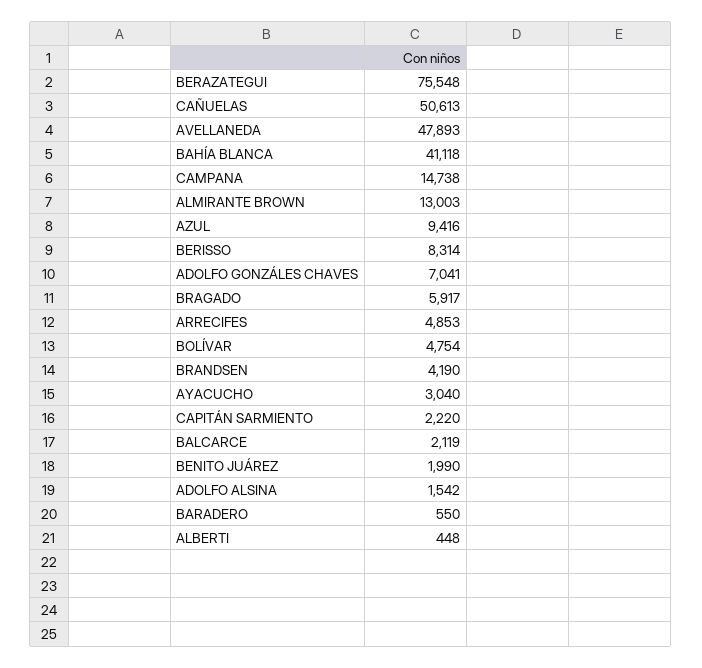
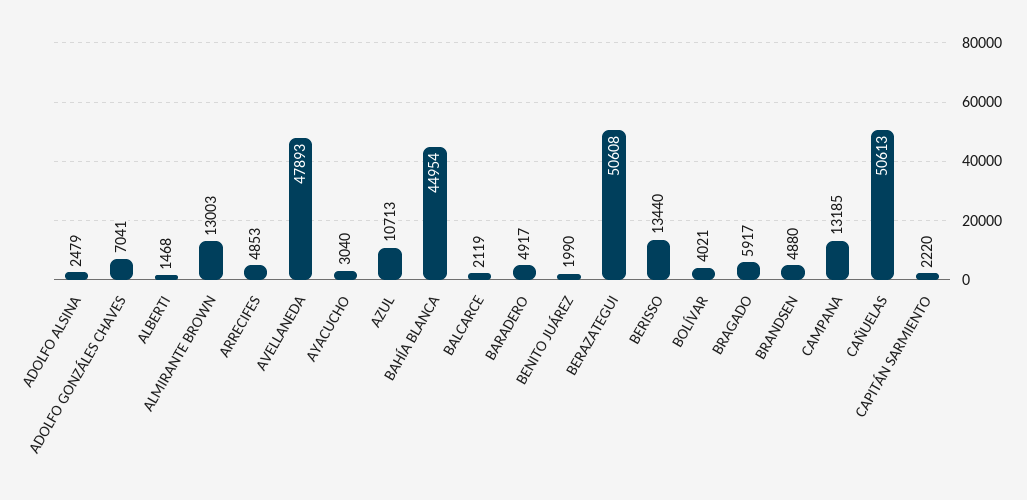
  {
-   "BERAZATEGUI": 75548,
+   "BERAZATEGUI": 50608,
    "CAÑUELAS": 50613,
    "AVELLANEDA": 47893,
-   "BAHÍA BLANCA": 41118,
+   "BAHÍA BLANCA": 44954,
-   "CAMPANA": 14738,
+   "CAMPANA": 13185,
    "ALMIRANTE BROWN": 13003,
-   "AZUL": 9416,
+   "AZUL": 10713,
-   "BERISSO": 8314,
+   "BERISSO": 13440,
    "ADOLFO GONZÁLES CHAVES": 7041,
    "BRAGADO": 5917,
    "ARRECIFES": 4853,
-   "BOLÍVAR": 4754,
+   "BOLÍVAR": 4021,
-   "BRANDSEN": 4190,
+   "BRANDSEN": 4880,
    "AYACUCHO": 3040,
    "CAPITÁN SARMIENTO": 2220,
    "BALCARCE": 2119,
    "BENITO JUÁREZ": 1990,
-   "ADOLFO ALSINA": 1542,
+   "ADOLFO ALSINA": 2479,
-   "BARADERO": 550,
+   "BARADERO": 4917,
-   "ALBERTI": 448
+   "ALBERTI": 1468
  }

